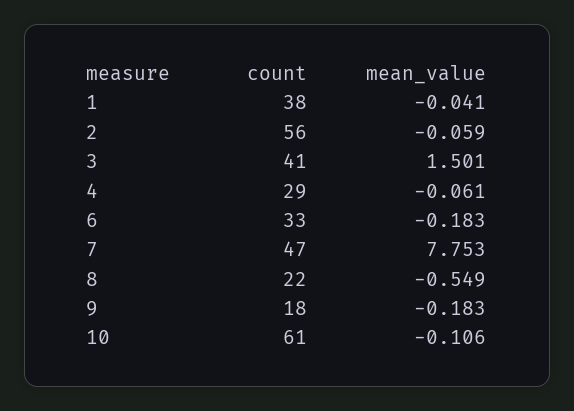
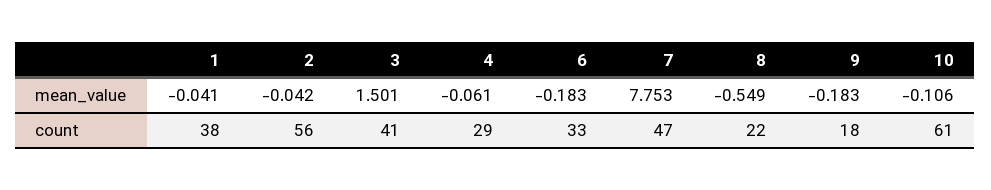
  {
    "count": {
      "1": 38,
      "2": 56,
      "3": 41,
      "4": 29,
      "6": 33,
      "7": 47,
      "8": 22,
      "9": 18,
      "10": 61
    },
    "mean_value": {
      "1": -0.041,
-     "2": -0.059,
+     "2": -0.042,
      "3": 1.501,
      "4": -0.061,
      "6": -0.183,
      "7": 7.753,
      "8": -0.549,
      "9": -0.183,
      "10": -0.106
    }
  }

